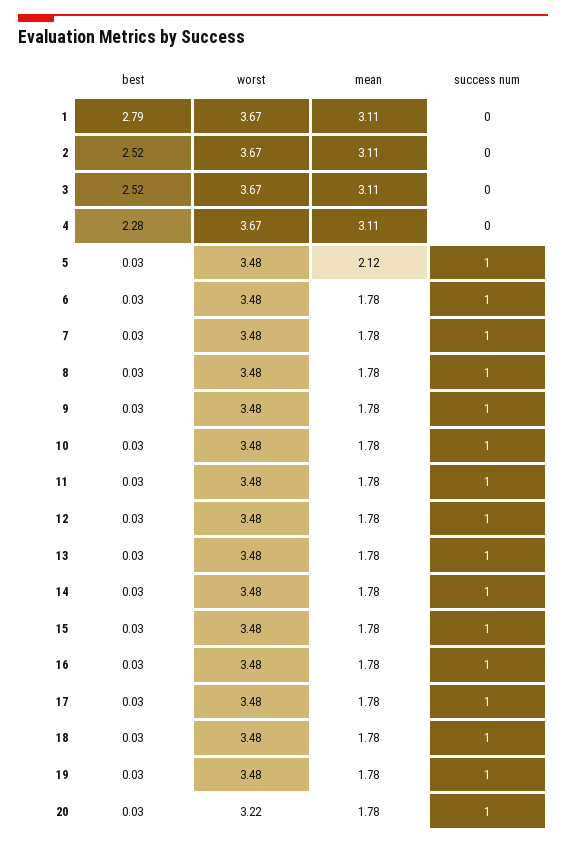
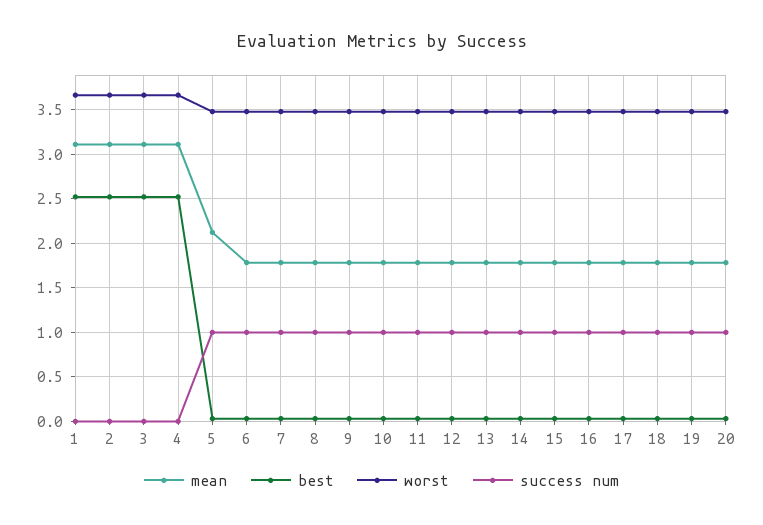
  {
    "best": {
-     "1": 2.79,
+     "1": 2.5,
      "2": 2.52,
      "3": 2.52,
-     "4": 2.28,
+     "4": 2.5,
      "5": 0.03,
      "6": 0.03,
      "7": 0.03,
      "8": 0.03,
      "9": 0.03,
      "10": 0.03,
      "11": 0.03,
      "12": 0.03,
      "13": 0.03,
      "14": 0.03,
      "15": 0.03,
      "16": 0.03,
      "17": 0.03,
      "18": 0.03,
      "19": 0.03,
      "20": 0.03
    },
    "worst": {
      "1": 3.67,
      "2": 3.67,
      "3": 3.67,
      "4": 3.67,
      "5": 3.48,
      "6": 3.48,
      "7": 3.48,
      "8": 3.48,
      "9": 3.48,
      "10": 3.48,
      "11": 3.48,
      "12": 3.48,
      "13": 3.48,
      "14": 3.48,
      "15": 3.48,
      "16": 3.48,
      "17": 3.48,
      "18": 3.48,
      "19": 3.48,
-     "20": 3.22
+     "20": 3.5
    },
    "mean": {
      "1": 3.11,
      "2": 3.11,
      "3": 3.11,
      "4": 3.11,
      "5": 2.12,
      "6": 1.78,
      "7": 1.78,
      "8": 1.78,
      "9": 1.78,
      "10": 1.78,
      "11": 1.78,
      "12": 1.78,
      "13": 1.78,
      "14": 1.78,
      "15": 1.78,
      "16": 1.78,
      "17": 1.78,
      "18": 1.78,
      "19": 1.78,
      "20": 1.78
    },
    "success num": {
      "1": 0,
      "2": 0,
      "3": 0,
      "4": 0,
      "5": 1,
      "6": 1,
      "7": 1,
      "8": 1,
      "9": 1,
      "10": 1,
      "11": 1,
      "12": 1,
      "13": 1,
      "14": 1,
      "15": 1,
      "16": 1,
      "17": 1,
      "18": 1,
      "19": 1,
      "20": 1
    }
  }

